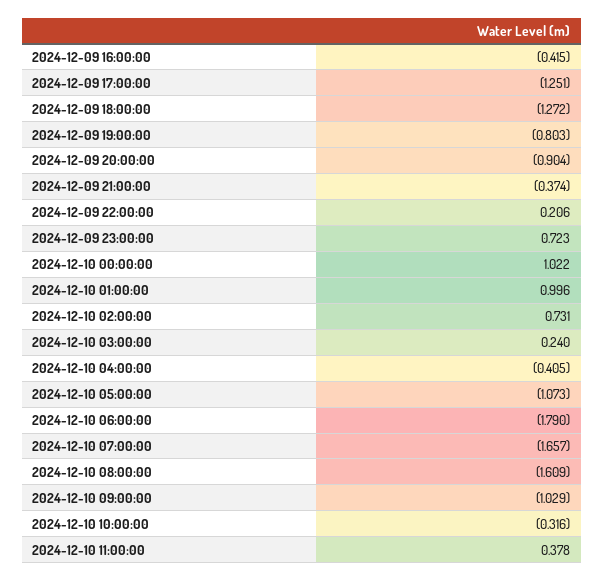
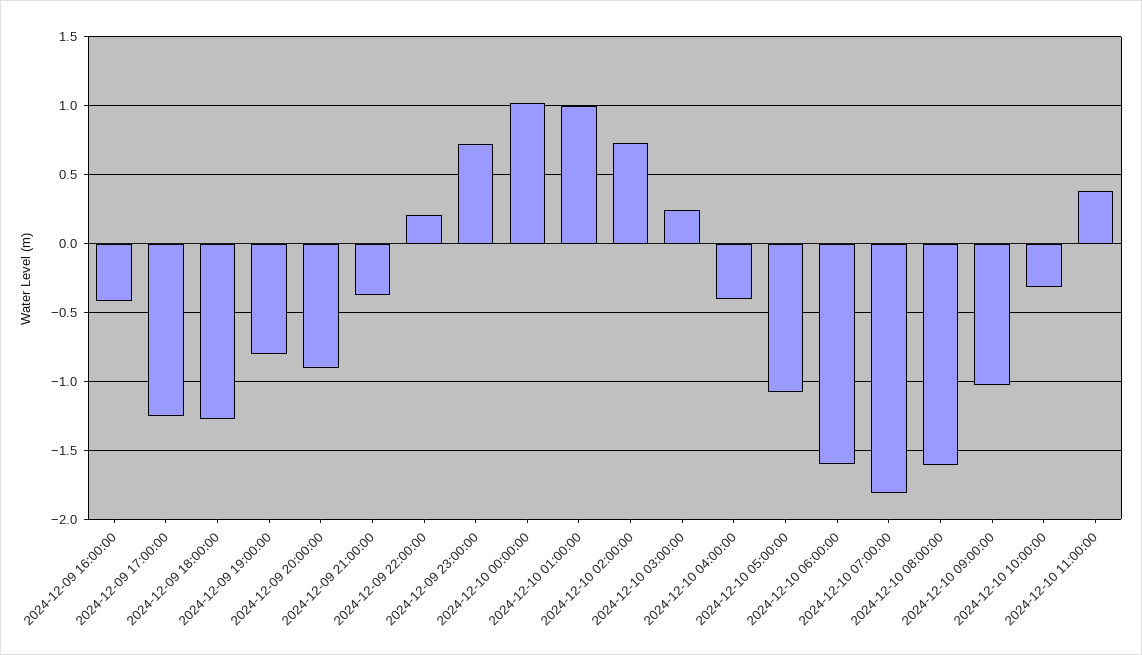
  {
    "2024-12-09 16:00:00": -0.415,
    "2024-12-09 17:00:00": -1.251,
    "2024-12-09 18:00:00": -1.272,
    "2024-12-09 19:00:00": -0.803,
    "2024-12-09 20:00:00": -0.904,
    "2024-12-09 21:00:00": -0.374,
    "2024-12-09 22:00:00": 0.206,
    "2024-12-09 23:00:00": 0.723,
    "2024-12-10 00:00:00": 1.022,
    "2024-12-10 01:00:00": 0.996,
    "2024-12-10 02:00:00": 0.731,
    "2024-12-10 03:00:00": 0.24,
    "2024-12-10 04:00:00": -0.405,
    "2024-12-10 05:00:00": -1.073,
-   "2024-12-10 06:00:00": -1.79,
+   "2024-12-10 06:00:00": -1.6,
-   "2024-12-10 07:00:00": -1.657,
+   "2024-12-10 07:00:00": -1.8,
    "2024-12-10 08:00:00": -1.609,
    "2024-12-10 09:00:00": -1.029,
    "2024-12-10 10:00:00": -0.316,
    "2024-12-10 11:00:00": 0.378
  }

